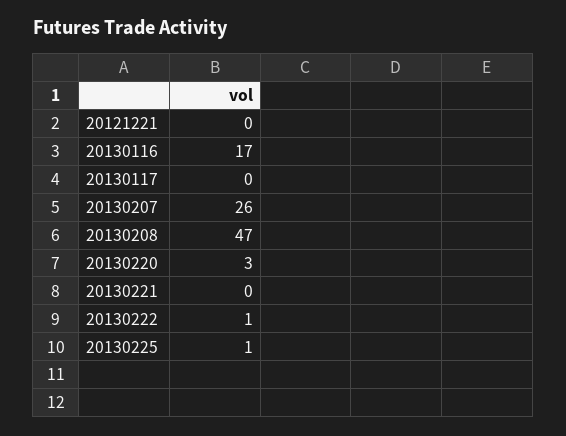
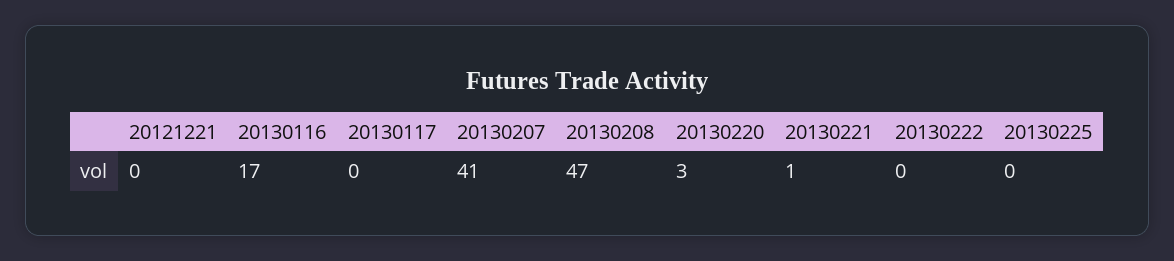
  {
    "20121221": 0,
    "20130116": 17,
    "20130117": 0,
-   "20130207": 26,
+   "20130207": 41,
    "20130208": 47,
    "20130220": 3,
-   "20130221": 0,
+   "20130221": 1,
-   "20130222": 1,
+   "20130222": 0,
-   "20130225": 1
+   "20130225": 0
  }

